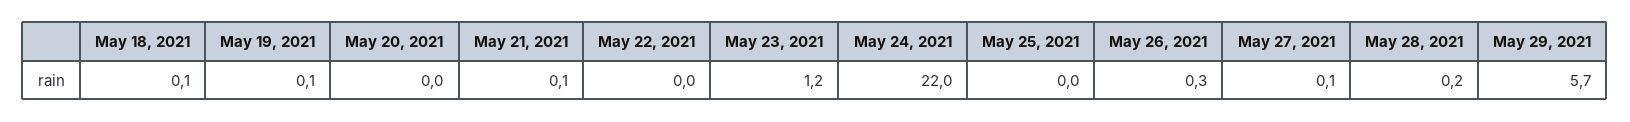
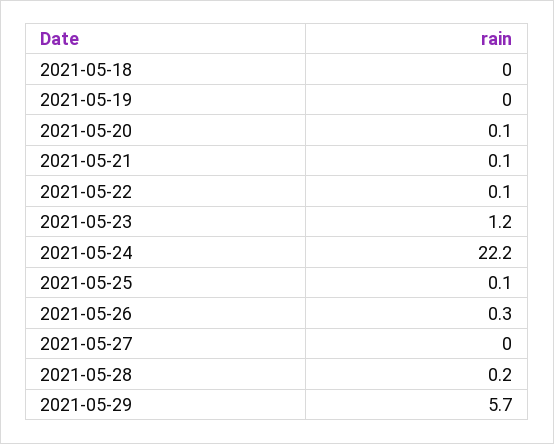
  {
-   "May 18, 2021": 0.1,
+   "May 18, 2021": 0,
-   "May 19, 2021": 0.1,
+   "May 19, 2021": 0,
-   "May 20, 2021": 0,
+   "May 20, 2021": 0.1,
    "May 21, 2021": 0.1,
-   "May 22, 2021": 0,
+   "May 22, 2021": 0.1,
    "May 23, 2021": 1.2,
-   "May 24, 2021": 22,
+   "May 24, 2021": 22.2,
-   "May 25, 2021": 0,
+   "May 25, 2021": 0.1,
    "May 26, 2021": 0.3,
-   "May 27, 2021": 0.1,
+   "May 27, 2021": 0,
    "May 28, 2021": 0.2,
    "May 29, 2021": 5.7
  }

